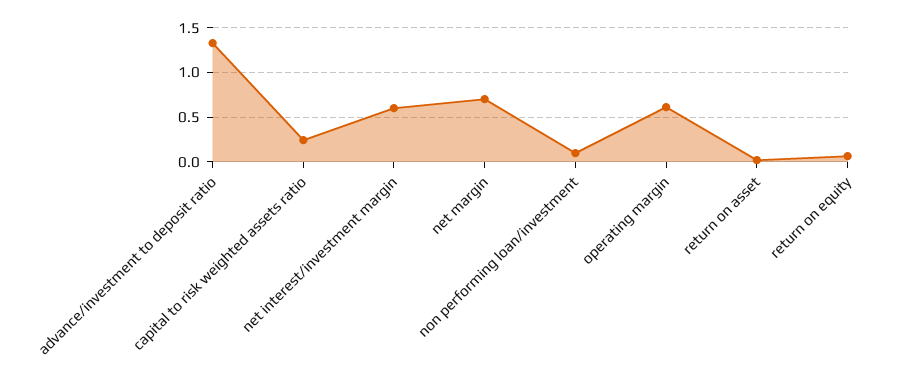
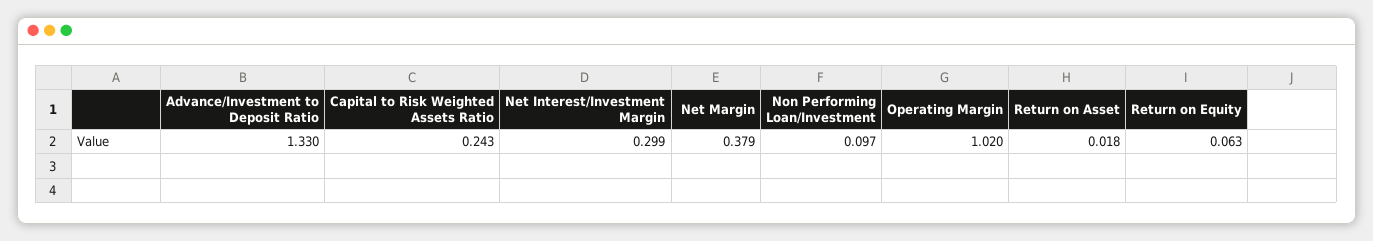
  {
    "advance/investment to deposit ratio": 1.33,
    "capital to risk weighted assets ratio": 0.243,
-   "net interest/investment margin": 0.6,
+   "net interest/investment margin": 0.299,
-   "net margin": 0.7,
+   "net margin": 0.379,
    "non performing loan/investment": 0.097,
-   "operating margin": 0.6,
+   "operating margin": 1.02,
    "return on asset": 0.018,
    "return on equity": 0.063
  }

